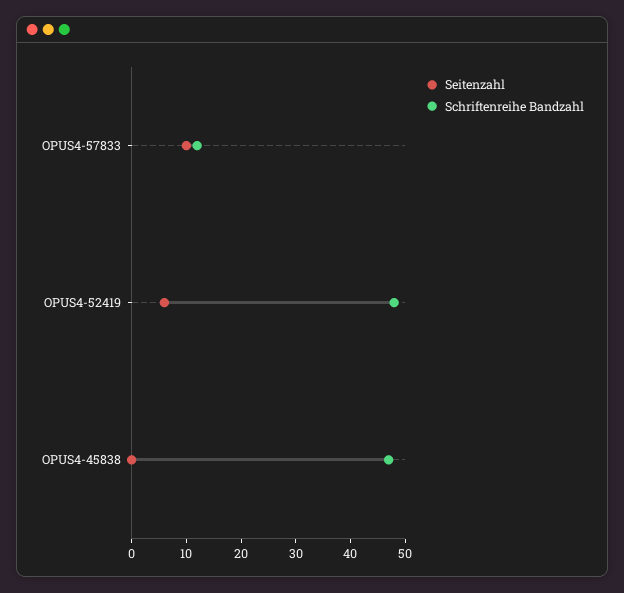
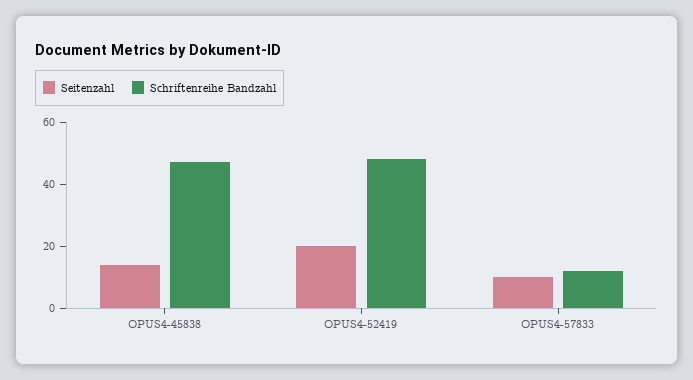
  {
    "Seitenzahl": {
      "OPUS4-57833": 10,
-     "OPUS4-52419": 5,
+     "OPUS4-52419": 20,
-     "OPUS4-45838": 0
+     "OPUS4-45838": 15
    },
    "Schriftenreihe Bandzahl": {
      "OPUS4-57833": 10,
      "OPUS4-52419": 50,
      "OPUS4-45838": 45
    }
  }

